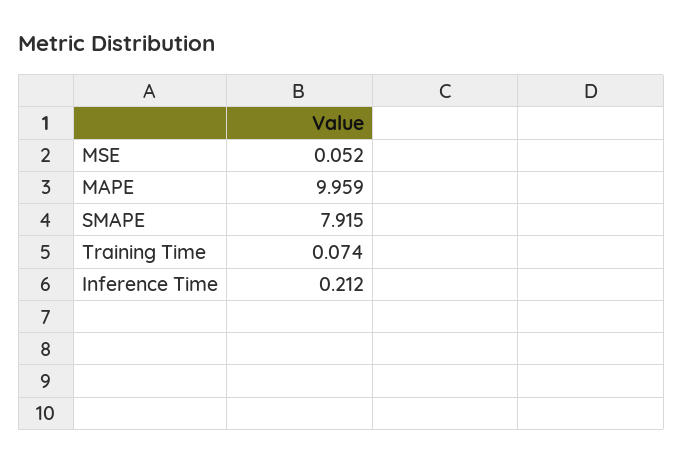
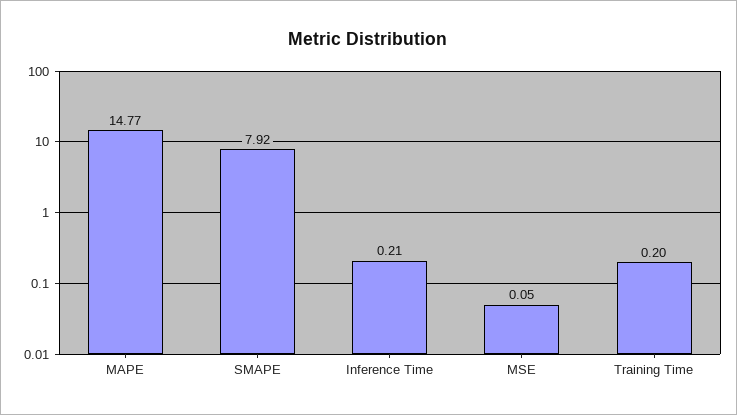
  {
    "MSE": 0.052,
-   "MAPE": 9.959,
+   "MAPE": 14.77,
    "SMAPE": 7.915,
-   "Training Time": 0.074,
+   "Training Time": 0.2,
    "Inference Time": 0.212
  }

